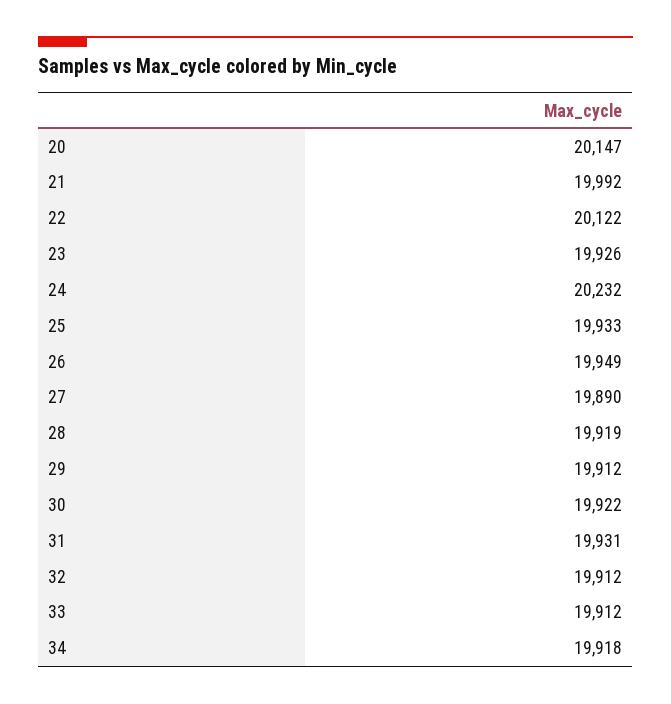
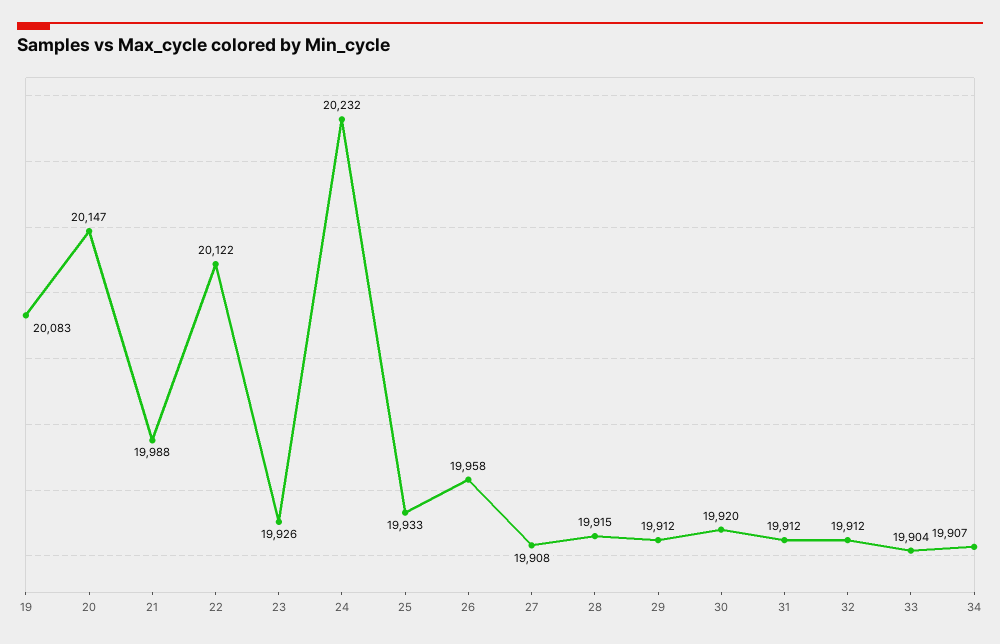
  {
    "20": 20147,
-   "21": 19992,
+   "21": 19988,
    "22": 20122,
    "23": 19926,
    "24": 20232,
    "25": 19933,
-   "26": 19949,
+   "26": 19958,
-   "27": 19890,
+   "27": 19908,
-   "28": 19919,
+   "28": 19915,
    "29": 19912,
-   "30": 19922,
+   "30": 19920,
-   "31": 19931,
+   "31": 19912,
    "32": 19912,
-   "33": 19912,
+   "33": 19904,
-   "34": 19918
+   "34": 19907,
+   "19": 20083
  }

